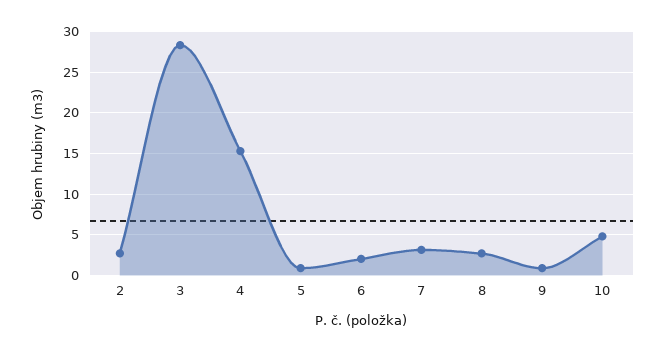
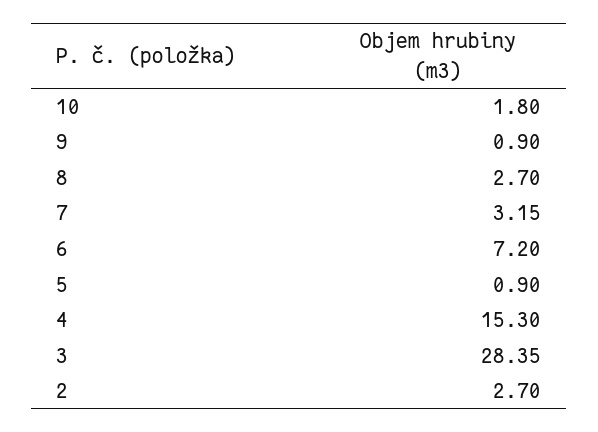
  {
    "2": 2.7,
    "3": 28.35,
    "4": 15.3,
    "5": 0.9,
-   "6": 2,
+   "6": 7.2,
    "7": 3.15,
    "8": 2.7,
    "9": 0.9,
-   "10": 5
+   "10": 1.8
  }

